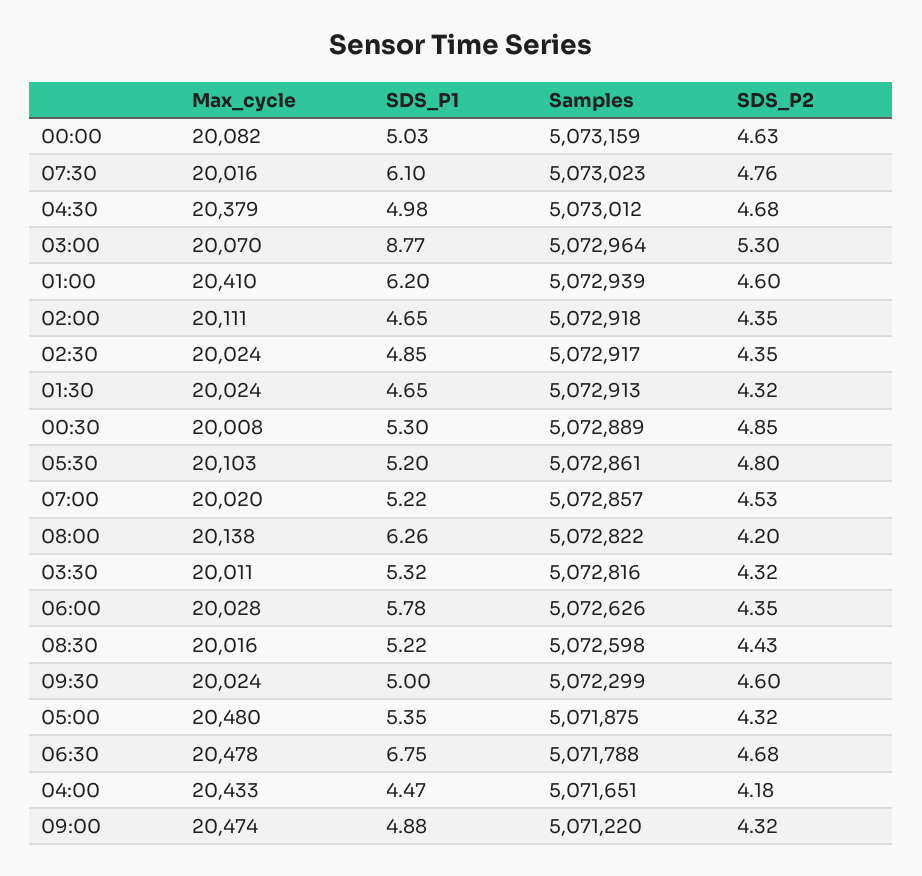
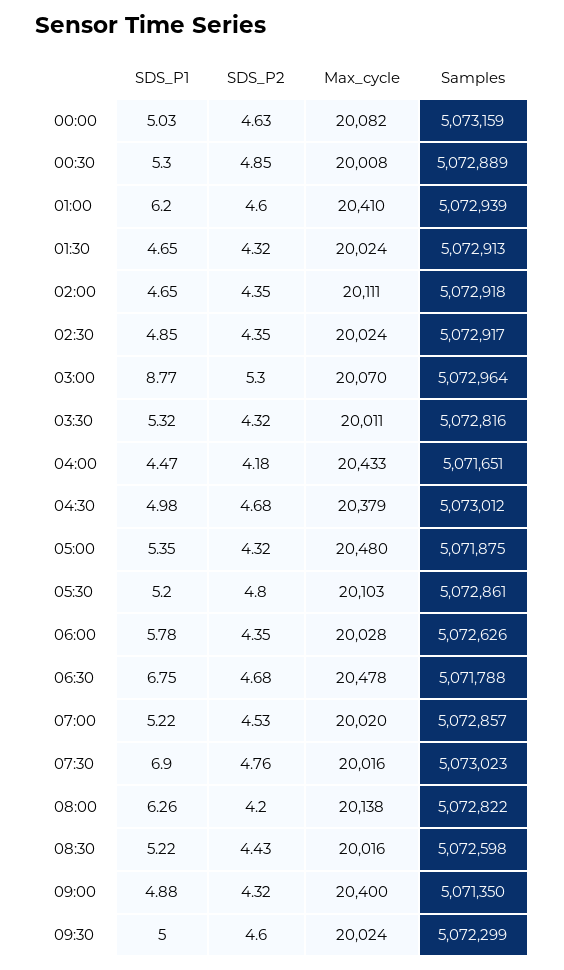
  {
    "Max_cycle": {
      "00:00": 20082,
      "07:30": 20016,
      "04:30": 20379,
      "03:00": 20070,
      "01:00": 20410,
      "02:00": 20111,
      "02:30": 20024,
      "01:30": 20024,
      "00:30": 20008,
      "05:30": 20103,
      "07:00": 20020,
      "08:00": 20138,
      "03:30": 20011,
      "06:00": 20028,
      "08:30": 20016,
      "09:30": 20024,
      "05:00": 20480,
      "06:30": 20478,
      "04:00": 20433,
-     "09:00": 20474
+     "09:00": 20400
    },
    "SDS_P1": {
      "00:00": 5.03,
-     "07:30": 6.1,
+     "07:30": 6.9,
      "04:30": 4.98,
      "03:00": 8.77,
      "01:00": 6.2,
      "02:00": 4.65,
      "02:30": 4.85,
      "01:30": 4.65,
      "00:30": 5.3,
      "05:30": 5.2,
      "07:00": 5.22,
      "08:00": 6.26,
      "03:30": 5.32,
      "06:00": 5.78,
      "08:30": 5.22,
      "09:30": 5,
      "05:00": 5.35,
      "06:30": 6.75,
      "04:00": 4.47,
      "09:00": 4.88
    },
    "Samples": {
      "00:00": 5073159,
      "07:30": 5073023,
      "04:30": 5073012,
      "03:00": 5072964,
      "01:00": 5072939,
      "02:00": 5072918,
      "02:30": 5072917,
      "01:30": 5072913,
      "00:30": 5072889,
      "05:30": 5072861,
      "07:00": 5072857,
      "08:00": 5072822,
      "03:30": 5072816,
      "06:00": 5072626,
      "08:30": 5072598,
      "09:30": 5072299,
      "05:00": 5071875,
      "06:30": 5071788,
      "04:00": 5071651,
-     "09:00": 5071220
+     "09:00": 5071350
    },
    "SDS_P2": {
      "00:00": 4.63,
      "07:30": 4.76,
      "04:30": 4.68,
      "03:00": 5.3,
      "01:00": 4.6,
      "02:00": 4.35,
      "02:30": 4.35,
      "01:30": 4.32,
      "00:30": 4.85,
      "05:30": 4.8,
      "07:00": 4.53,
      "08:00": 4.2,
      "03:30": 4.32,
      "06:00": 4.35,
      "08:30": 4.43,
      "09:30": 4.6,
      "05:00": 4.32,
      "06:30": 4.68,
      "04:00": 4.18,
      "09:00": 4.32
    }
  }

